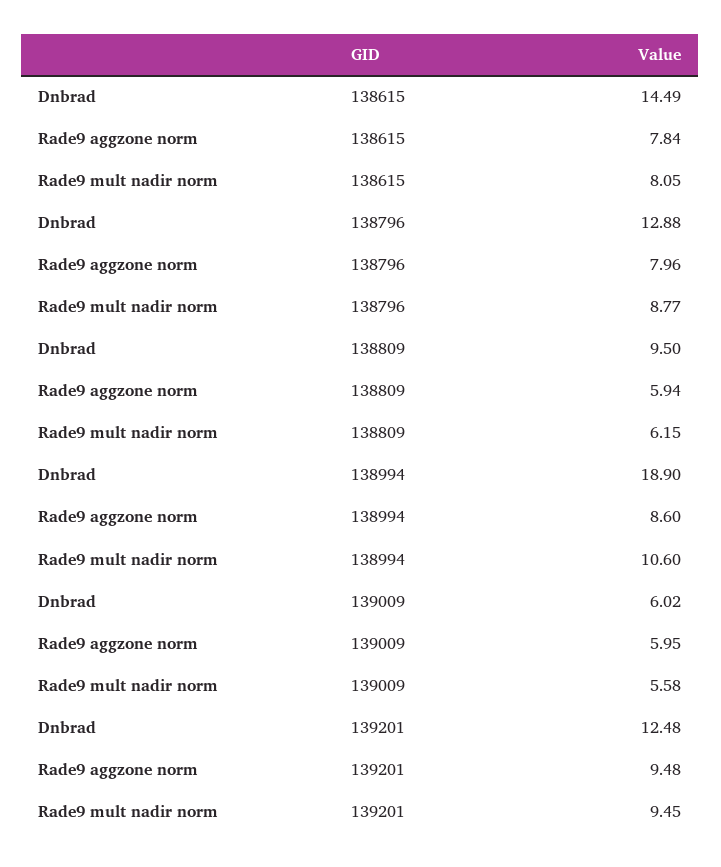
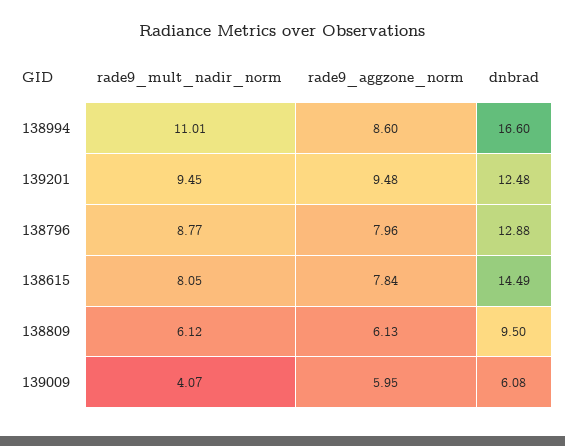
  {
    "Dnbrad": {
      "138615": 14.49,
      "138796": 12.88,
      "138809": 9.5,
-     "138994": 18.9,
+     "138994": 16.6,
-     "139009": 6.02,
+     "139009": 6.08,
      "139201": 12.48
    },
    "Rade9 aggzone norm": {
      "138615": 7.84,
      "138796": 7.96,
-     "138809": 5.94,
+     "138809": 6.13,
      "138994": 8.6,
      "139009": 5.95,
      "139201": 9.48
    },
    "Rade9 mult nadir norm": {
      "138615": 8.05,
      "138796": 8.77,
-     "138809": 6.15,
+     "138809": 6.12,
-     "138994": 10.6,
+     "138994": 11.01,
-     "139009": 5.58,
+     "139009": 4.07,
      "139201": 9.45
    }
  }

